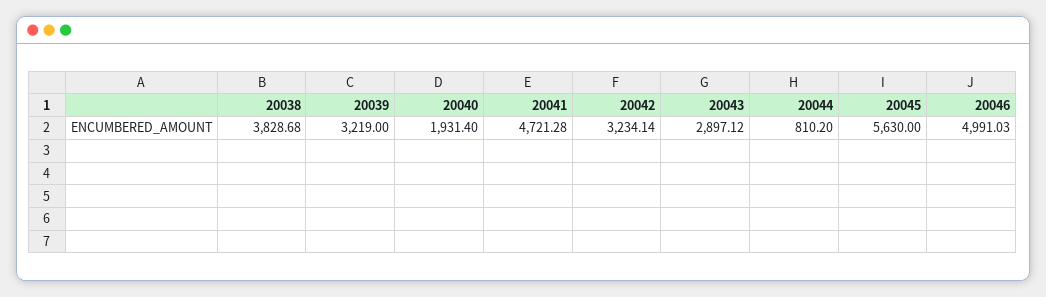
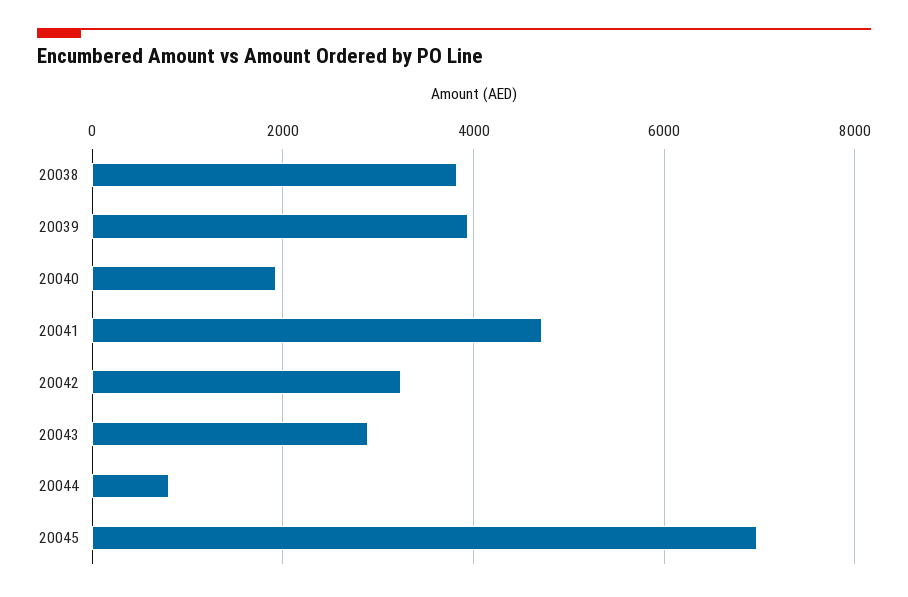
  {
    "20038": 3828.68,
-   "20039": 3219,
+   "20039": 4000,
    "20040": 1931.4,
    "20041": 4721.28,
    "20042": 3234.14,
    "20043": 2897.12,
    "20044": 810.2,
-   "20045": 5630,
+   "20045": 7000
-   "20046": 4991.03
  }

